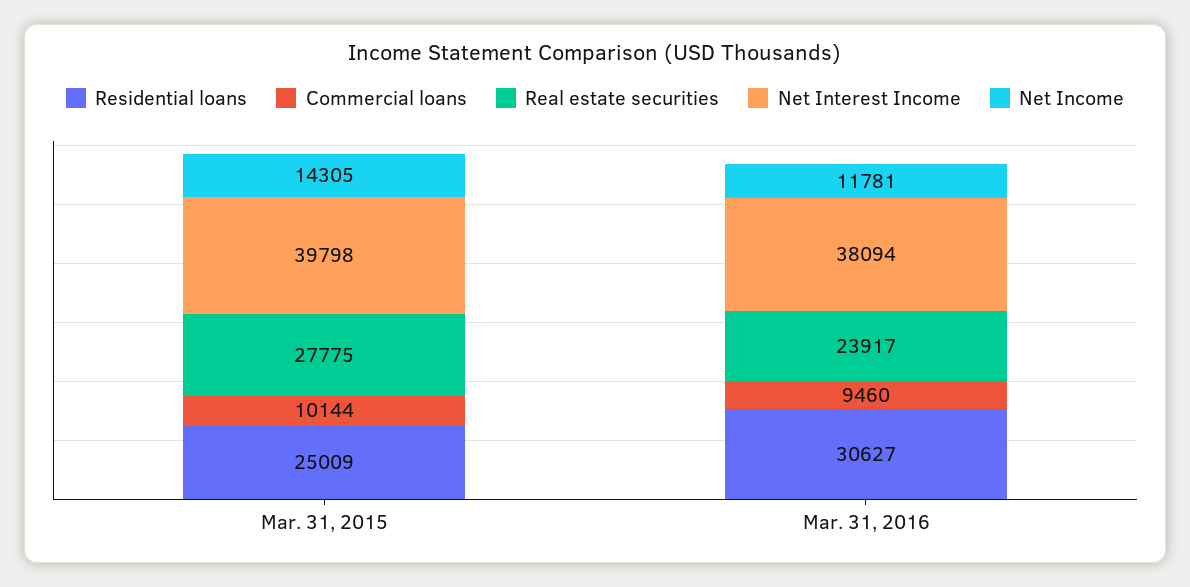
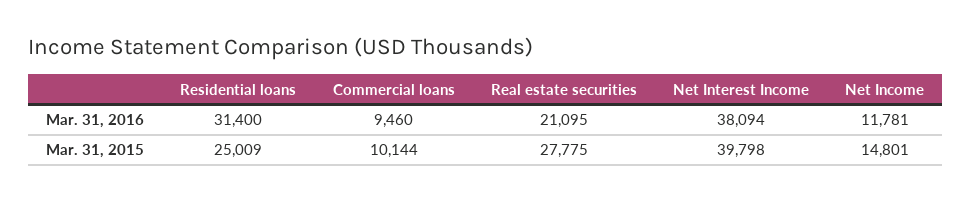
  {
    "Residential loans": {
      "Mar. 31, 2015": 25009,
-     "Mar. 31, 2016": 30627
+     "Mar. 31, 2016": 31400
    },
    "Commercial loans": {
      "Mar. 31, 2015": 10144,
      "Mar. 31, 2016": 9460
    },
    "Real estate securities": {
      "Mar. 31, 2015": 27775,
-     "Mar. 31, 2016": 23917
+     "Mar. 31, 2016": 21095
    },
    "Net Interest Income": {
      "Mar. 31, 2015": 39798,
      "Mar. 31, 2016": 38094
    },
    "Net Income": {
-     "Mar. 31, 2015": 14305,
+     "Mar. 31, 2015": 14801,
      "Mar. 31, 2016": 11781
    }
  }

